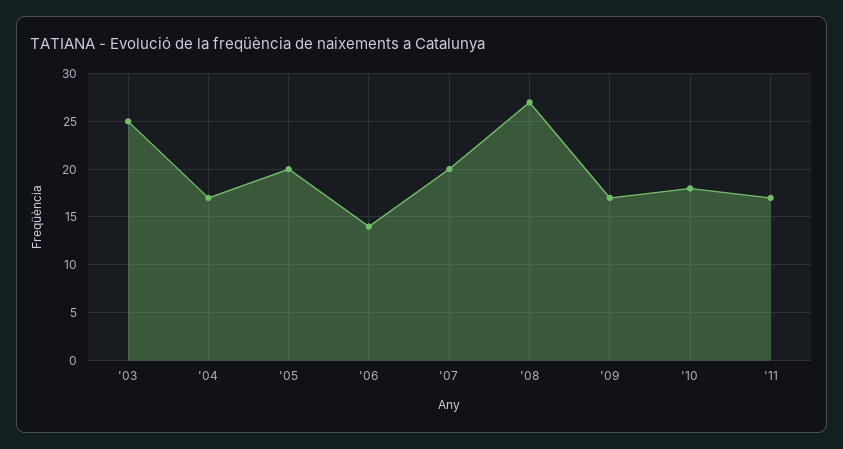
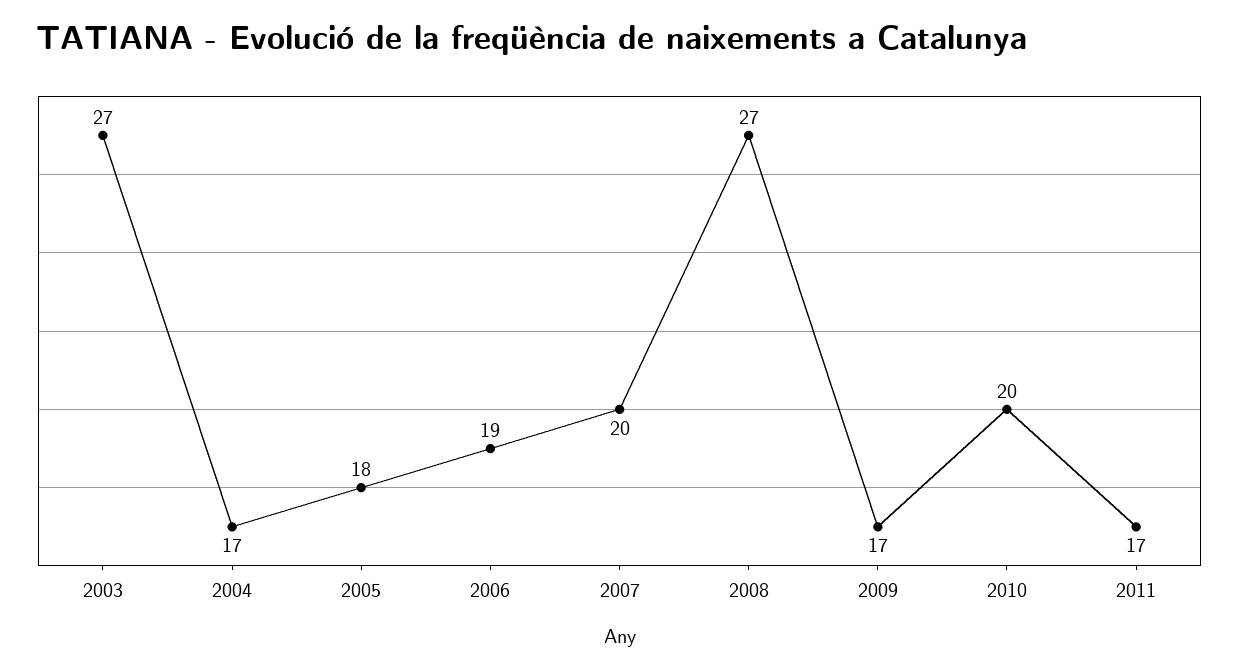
  {
-   "'03": 25,
+   "'03": 27,
    "'04": 17,
-   "'05": 20,
+   "'05": 18,
-   "'06": 14,
+   "'06": 19,
    "'07": 20,
    "'08": 27,
    "'09": 17,
-   "'10": 18,
+   "'10": 20,
    "'11": 17
  }

